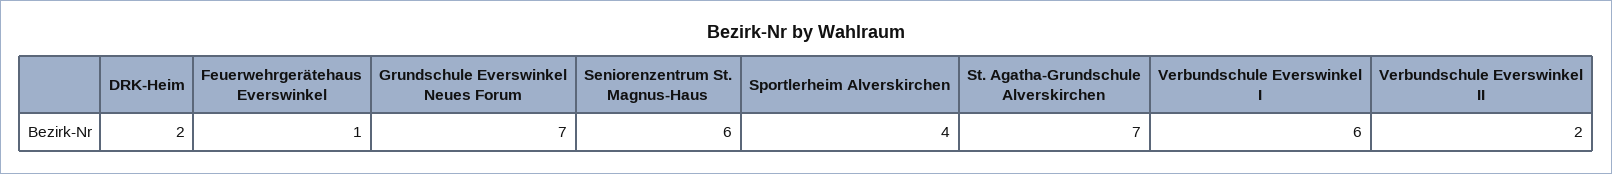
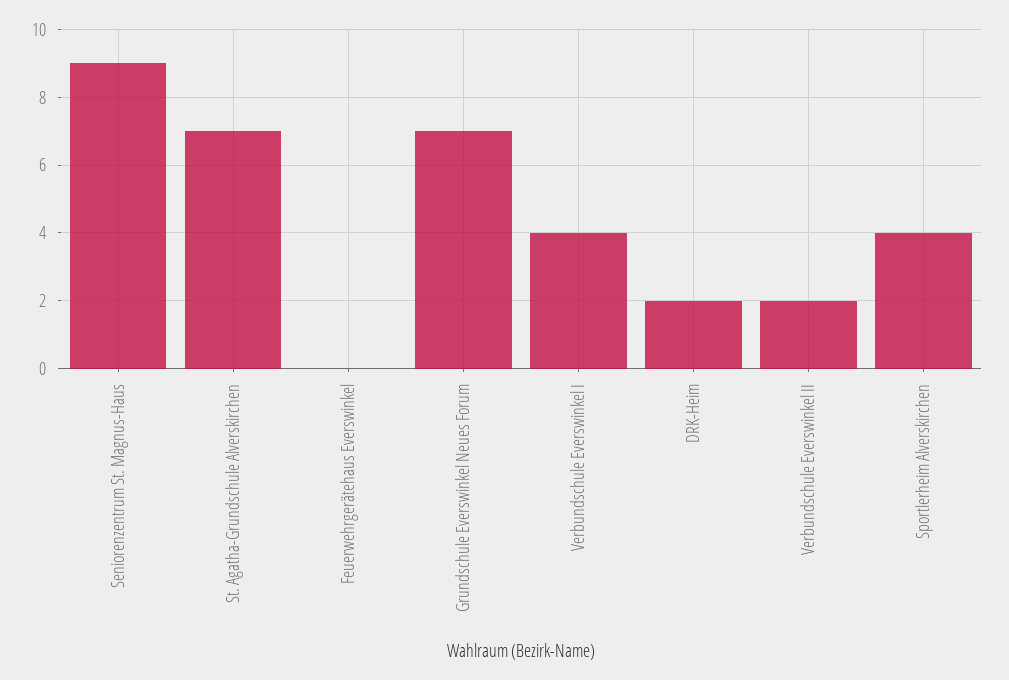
  {
    "DRK-Heim": 2,
-   "Feuerwehrgerätehaus Everswinkel": 1,
+   "Feuerwehrgerätehaus Everswinkel": 0,
    "Grundschule Everswinkel Neues Forum": 7,
-   "Seniorenzentrum St. Magnus-Haus": 6,
+   "Seniorenzentrum St. Magnus-Haus": 9,
    "Sportlerheim Alverskirchen": 4,
    "St. Agatha-Grundschule Alverskirchen": 7,
-   "Verbundschule Everswinkel I": 6,
+   "Verbundschule Everswinkel I": 4,
    "Verbundschule Everswinkel II": 2
  }

